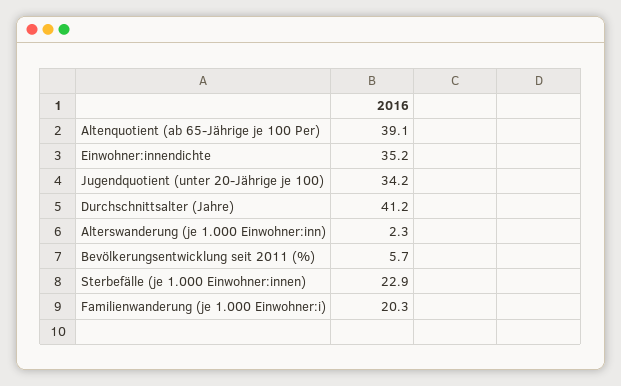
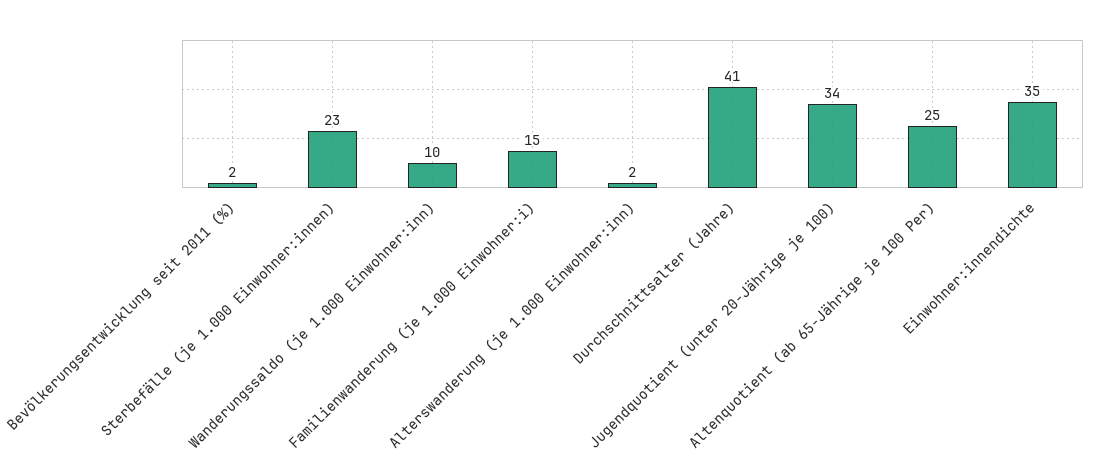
  {
-   "Altenquotient (ab 65-Jährige je 100 Per)": 39.1,
+   "Altenquotient (ab 65-Jährige je 100 Per)": 25,
    "Einwohner:innendichte": 35.2,
    "Jugendquotient (unter 20-Jährige je 100)": 34.2,
    "Durchschnittsalter (Jahre)": 41.2,
    "Alterswanderung (je 1.000 Einwohner:inn)": 2.3,
-   "Bevölkerungsentwicklung seit 2011 (%)": 5.7,
+   "Bevölkerungsentwicklung seit 2011 (%)": 2,
    "Sterbefälle (je 1.000 Einwohner:innen)": 22.9,
-   "Familienwanderung (je 1.000 Einwohner:i)": 20.3
+   "Familienwanderung (je 1.000 Einwohner:i)": 15,
+   "Wanderungssaldo (je 1.000 Einwohner:inn)": 10
  }

